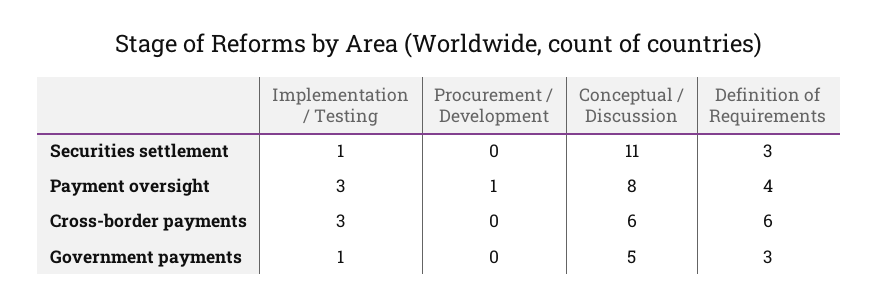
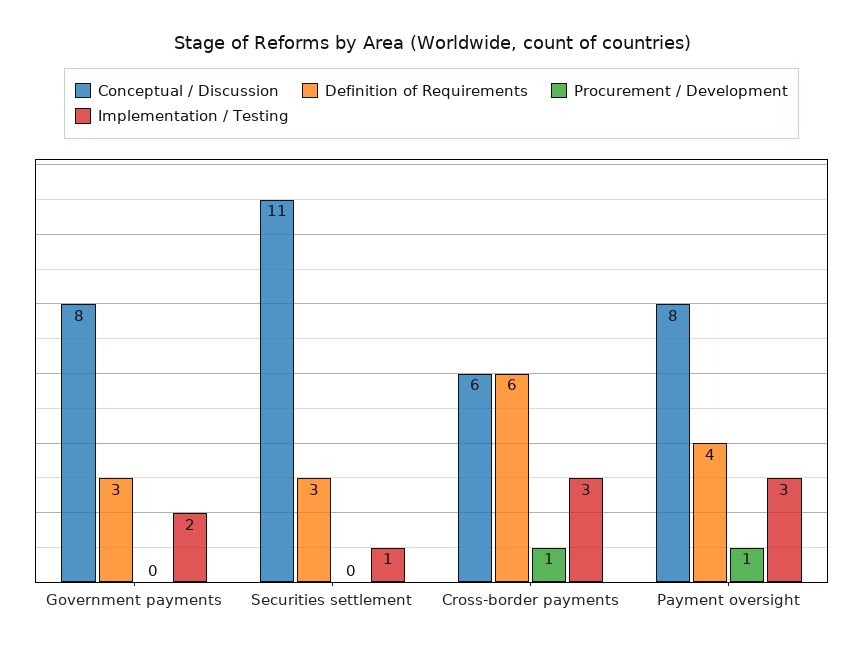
  {
    "Implementation / Testing": {
      "Securities settlement": 1,
      "Payment oversight": 3,
      "Cross-border payments": 3,
-     "Government payments": 1
+     "Government payments": 2
    },
    "Procurement / Development": {
      "Securities settlement": 0,
      "Payment oversight": 1,
-     "Cross-border payments": 0,
+     "Cross-border payments": 1,
      "Government payments": 0
    },
    "Conceptual / Discussion": {
      "Securities settlement": 11,
      "Payment oversight": 8,
      "Cross-border payments": 6,
-     "Government payments": 5
+     "Government payments": 8
    },
    "Definition of Requirements": {
      "Securities settlement": 3,
      "Payment oversight": 4,
      "Cross-border payments": 6,
      "Government payments": 3
    }
  }

